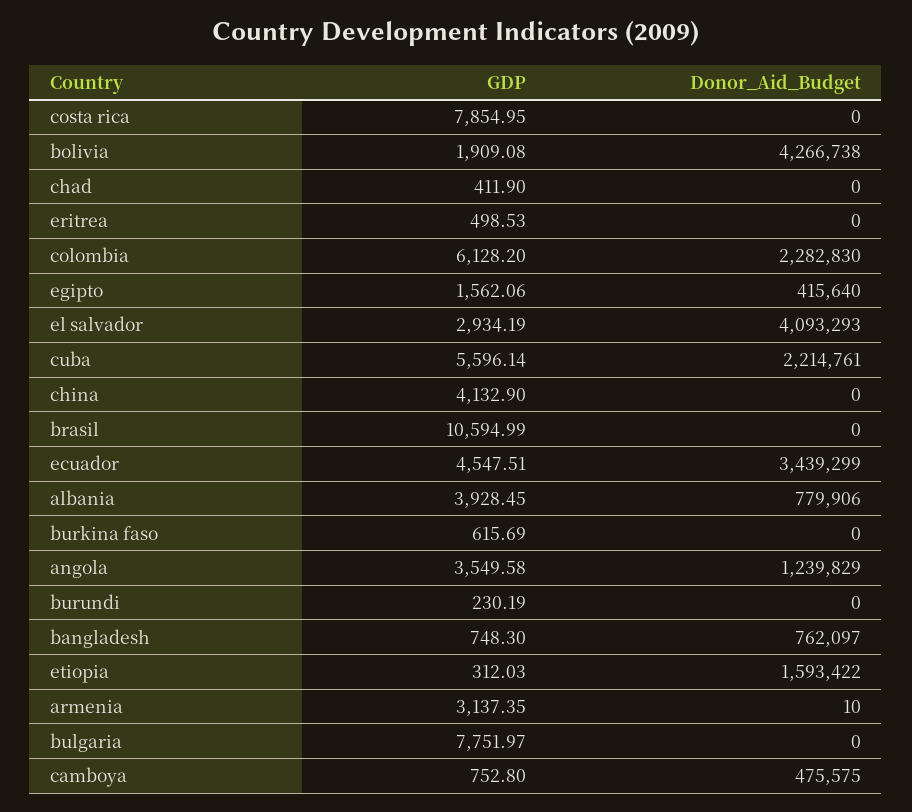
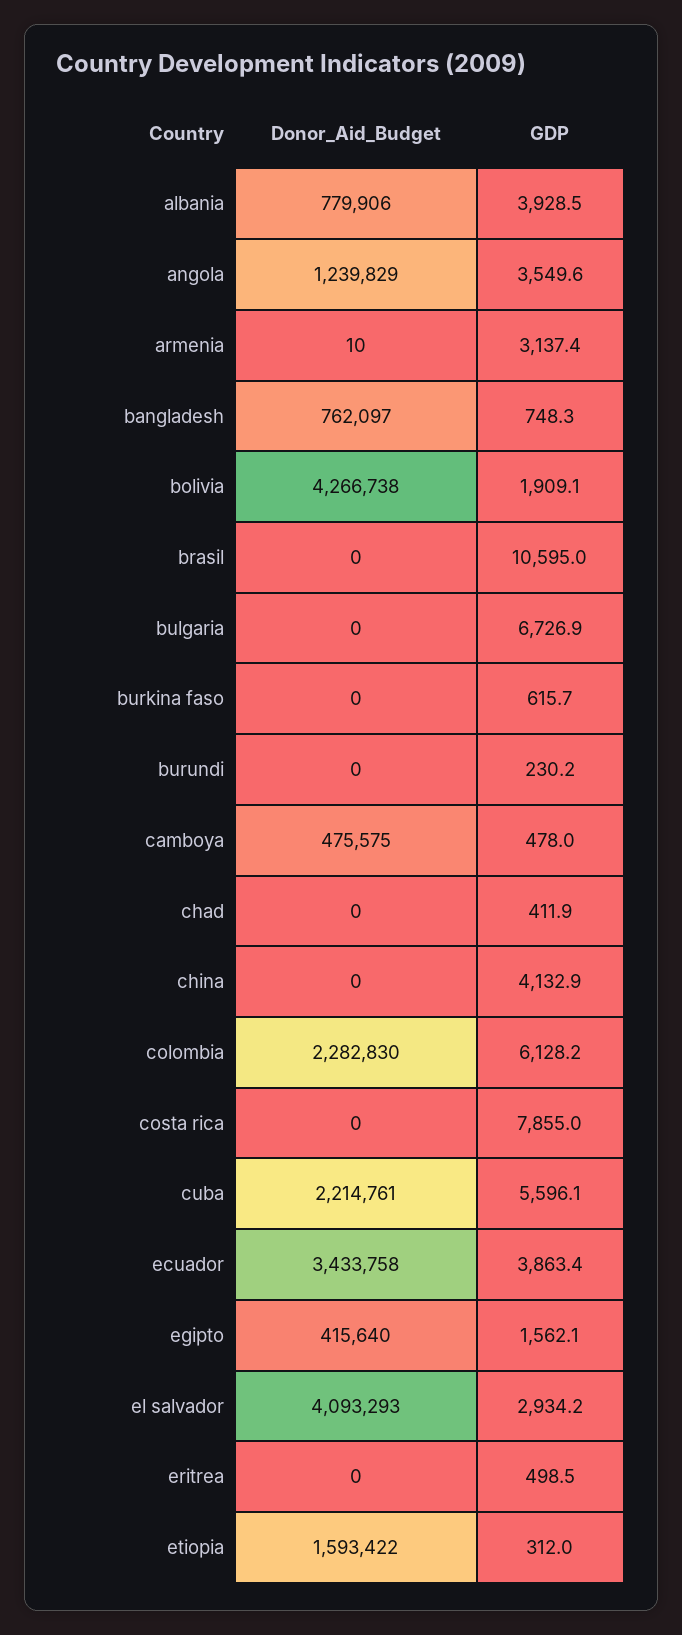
  {
    "GDP": {
      "costa rica": 7854.95,
      "bolivia": 1909.08,
      "chad": 411.9,
      "eritrea": 498.53,
      "colombia": 6128.2,
      "egipto": 1562.06,
      "el salvador": 2934.19,
      "cuba": 5596.14,
      "china": 4132.9,
      "brasil": 10594.99,
-     "ecuador": 4547.51,
+     "ecuador": 3863.4,
      "albania": 3928.45,
      "burkina faso": 615.69,
      "angola": 3549.58,
      "burundi": 230.19,
      "bangladesh": 748.3,
      "etiopia": 312.03,
      "armenia": 3137.35,
-     "bulgaria": 7751.97,
+     "bulgaria": 6726.9,
-     "camboya": 752.8
+     "camboya": 478
    },
    "Donor_Aid_Budget": {
      "costa rica": 0,
      "bolivia": 4266738,
      "chad": 0,
      "eritrea": 0,
      "colombia": 2282830,
      "egipto": 415640,
      "el salvador": 4093293,
      "cuba": 2214761,
      "china": 0,
      "brasil": 0,
-     "ecuador": 3439299,
+     "ecuador": 3433758,
      "albania": 779906,
      "burkina faso": 0,
      "angola": 1239829,
      "burundi": 0,
      "bangladesh": 762097,
      "etiopia": 1593422,
      "armenia": 10,
      "bulgaria": 0,
      "camboya": 475575
    }
  }

